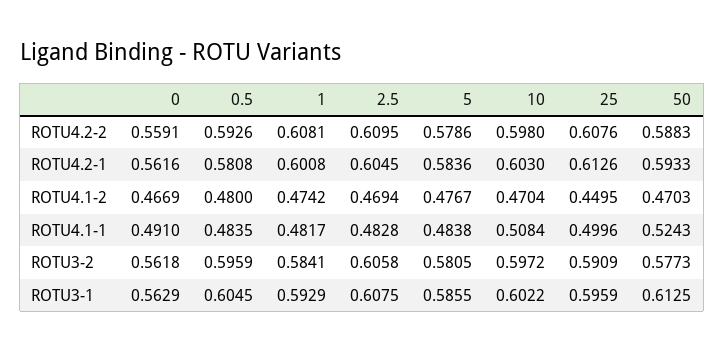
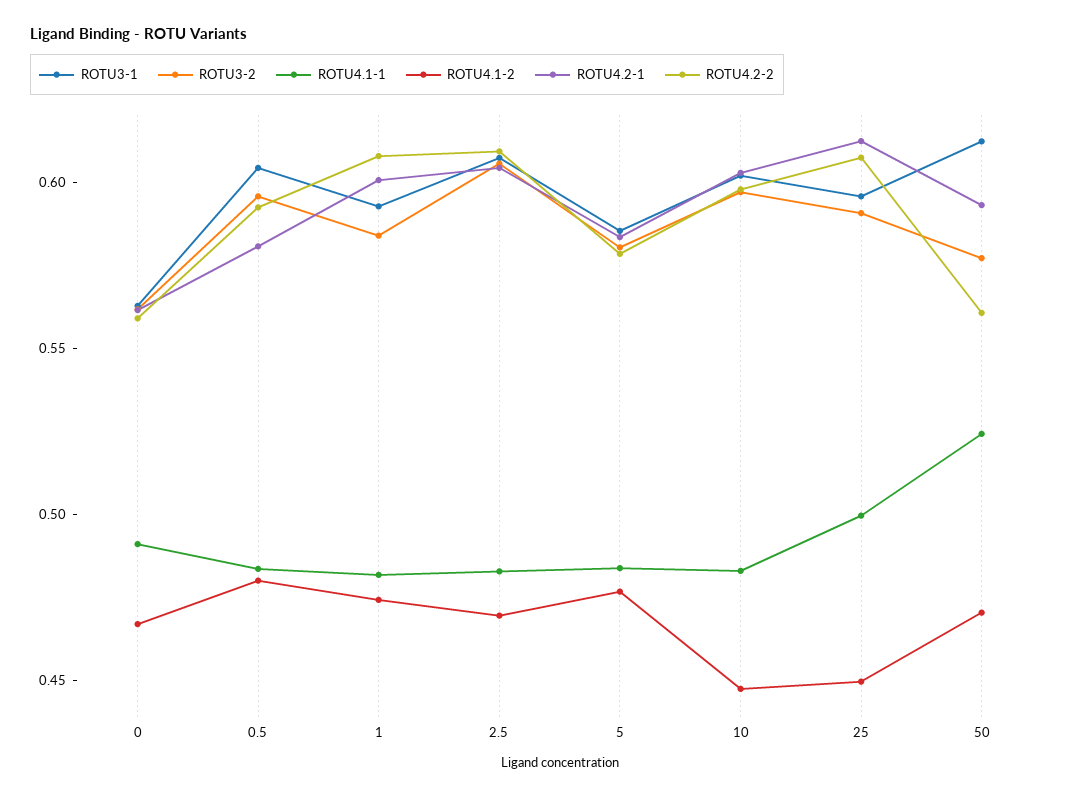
  {
    "ROTU4.2-2": {
      "0": 0.5591,
      "0.5": 0.5926,
      "1": 0.6081,
      "2.5": 0.6095,
      "5": 0.5786,
      "10": 0.598,
      "25": 0.6076,
-     "50": 0.5883
+     "50": 0.56
    },
    "ROTU4.2-1": {
      "0": 0.5616,
      "0.5": 0.5808,
      "1": 0.6008,
      "2.5": 0.6045,
      "5": 0.5836,
      "10": 0.603,
      "25": 0.6126,
      "50": 0.5933
    },
    "ROTU4.1-2": {
      "0": 0.4669,
      "0.5": 0.48,
      "1": 0.4742,
      "2.5": 0.4694,
      "5": 0.4767,
-     "10": 0.4704,
+     "10": 0.45,
      "25": 0.4495,
      "50": 0.4703
    },
    "ROTU4.1-1": {
      "0": 0.491,
      "0.5": 0.4835,
      "1": 0.4817,
      "2.5": 0.4828,
      "5": 0.4838,
-     "10": 0.5084,
+     "10": 0.48,
      "25": 0.4996,
      "50": 0.5243
    },
    "ROTU3-2": {
      "0": 0.5618,
      "0.5": 0.5959,
      "1": 0.5841,
      "2.5": 0.6058,
      "5": 0.5805,
      "10": 0.5972,
      "25": 0.5909,
      "50": 0.5773
    },
    "ROTU3-1": {
      "0": 0.5629,
      "0.5": 0.6045,
      "1": 0.5929,
      "2.5": 0.6075,
      "5": 0.5855,
      "10": 0.6022,
      "25": 0.5959,
      "50": 0.6125
    }
  }

